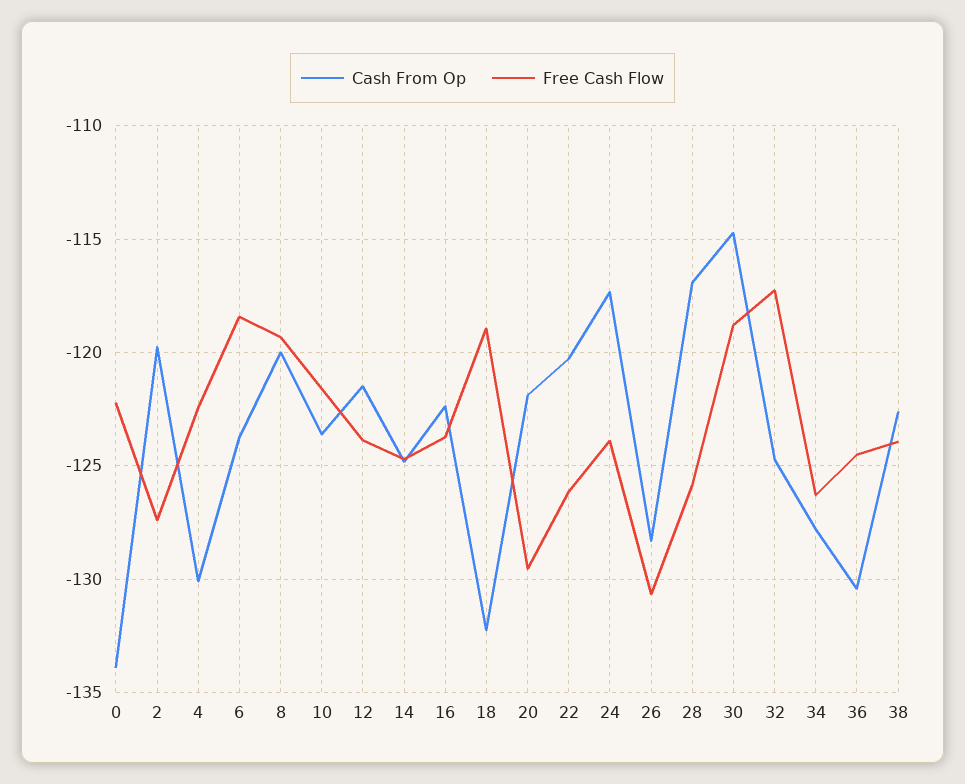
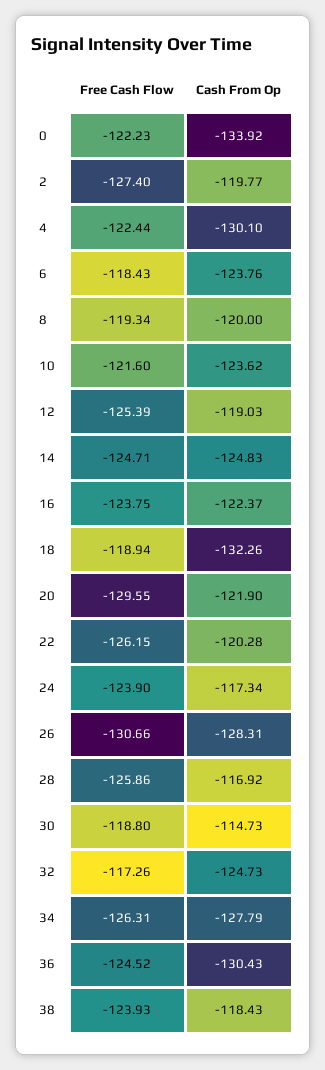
  {
    "Cash From Op": {
      "0": -133.92,
      "2": -119.77,
      "4": -130.1,
      "6": -123.76,
      "8": -120,
      "10": -123.62,
-     "12": -121.5,
+     "12": -119.03,
      "14": -124.83,
      "16": -122.37,
      "18": -132.26,
      "20": -121.9,
      "22": -120.28,
      "24": -117.34,
      "26": -128.31,
      "28": -116.92,
      "30": -114.73,
      "32": -124.73,
      "34": -127.79,
      "36": -130.43,
-     "38": -122.5
+     "38": -118.43
    },
    "Free Cash Flow": {
      "0": -122.23,
      "2": -127.4,
      "4": -122.44,
      "6": -118.43,
      "8": -119.34,
      "10": -121.6,
-     "12": -124,
+     "12": -125.39,
      "14": -124.71,
      "16": -123.75,
      "18": -118.94,
      "20": -129.55,
      "22": -126.15,
      "24": -123.9,
      "26": -130.66,
      "28": -125.86,
      "30": -118.8,
      "32": -117.26,
      "34": -126.31,
      "36": -124.52,
      "38": -123.93
    }
  }

